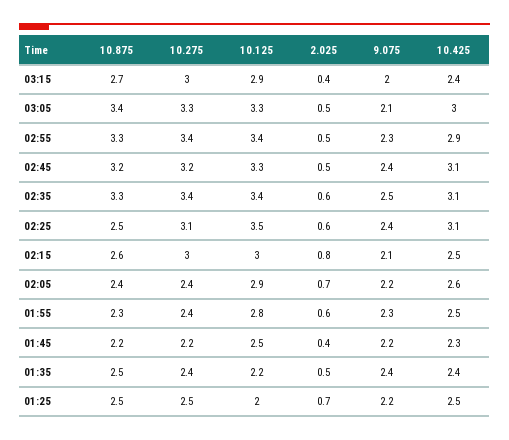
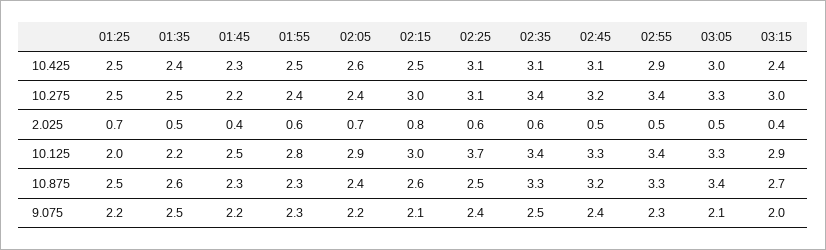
  {
    "10.875": {
      "03:15": 2.7,
      "03:05": 3.4,
      "02:55": 3.3,
      "02:45": 3.2,
      "02:35": 3.3,
      "02:25": 2.5,
      "02:15": 2.6,
      "02:05": 2.4,
      "01:55": 2.3,
-     "01:45": 2.2,
+     "01:45": 2.3,
-     "01:35": 2.5,
+     "01:35": 2.6,
      "01:25": 2.5
    },
    "10.275": {
      "03:15": 3,
      "03:05": 3.3,
      "02:55": 3.4,
      "02:45": 3.2,
      "02:35": 3.4,
      "02:25": 3.1,
      "02:15": 3,
      "02:05": 2.4,
      "01:55": 2.4,
      "01:45": 2.2,
-     "01:35": 2.4,
+     "01:35": 2.5,
      "01:25": 2.5
    },
    "10.125": {
      "03:15": 2.9,
      "03:05": 3.3,
      "02:55": 3.4,
      "02:45": 3.3,
      "02:35": 3.4,
-     "02:25": 3.5,
+     "02:25": 3.7,
      "02:15": 3,
      "02:05": 2.9,
      "01:55": 2.8,
      "01:45": 2.5,
      "01:35": 2.2,
      "01:25": 2
    },
    "2.025": {
      "03:15": 0.4,
      "03:05": 0.5,
      "02:55": 0.5,
      "02:45": 0.5,
      "02:35": 0.6,
      "02:25": 0.6,
      "02:15": 0.8,
      "02:05": 0.7,
      "01:55": 0.6,
      "01:45": 0.4,
      "01:35": 0.5,
      "01:25": 0.7
    },
    "9.075": {
      "03:15": 2,
      "03:05": 2.1,
      "02:55": 2.3,
      "02:45": 2.4,
      "02:35": 2.5,
      "02:25": 2.4,
      "02:15": 2.1,
      "02:05": 2.2,
      "01:55": 2.3,
      "01:45": 2.2,
-     "01:35": 2.4,
+     "01:35": 2.5,
      "01:25": 2.2
    },
    "10.425": {
      "03:15": 2.4,
      "03:05": 3,
      "02:55": 2.9,
      "02:45": 3.1,
      "02:35": 3.1,
      "02:25": 3.1,
      "02:15": 2.5,
      "02:05": 2.6,
      "01:55": 2.5,
      "01:45": 2.3,
      "01:35": 2.4,
      "01:25": 2.5
    }
  }

